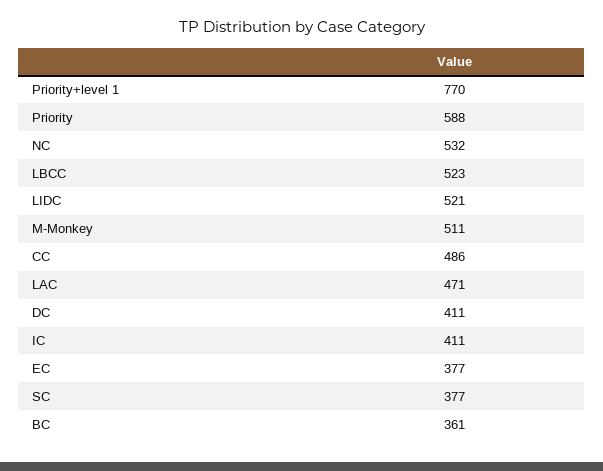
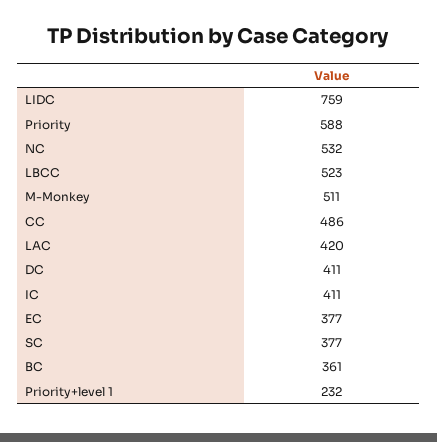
  {
-   "Priority+level 1": 770,
+   "Priority+level 1": 232,
    "Priority": 588,
    "NC": 532,
    "LBCC": 523,
-   "LIDC": 521,
+   "LIDC": 759,
    "M-Monkey": 511,
    "CC": 486,
-   "LAC": 471,
+   "LAC": 420,
    "DC": 411,
    "IC": 411,
    "EC": 377,
    "SC": 377,
    "BC": 361
  }

